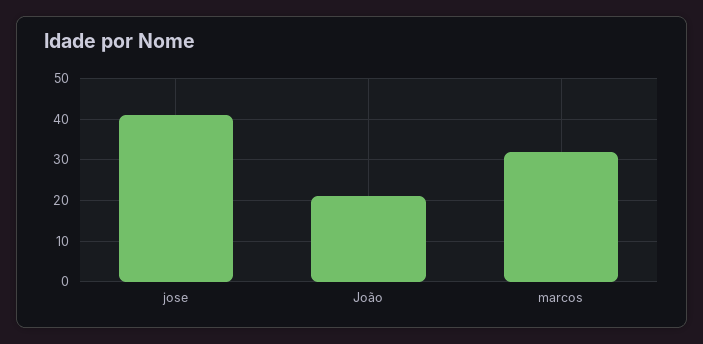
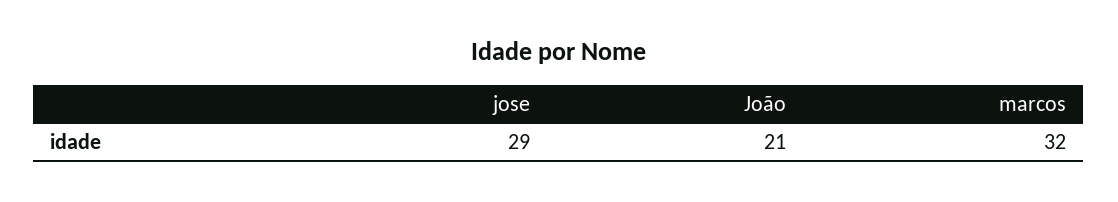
  {
-   "jose": 40,
+   "jose": 29,
    "João": 21,
    "marcos": 32
  }

